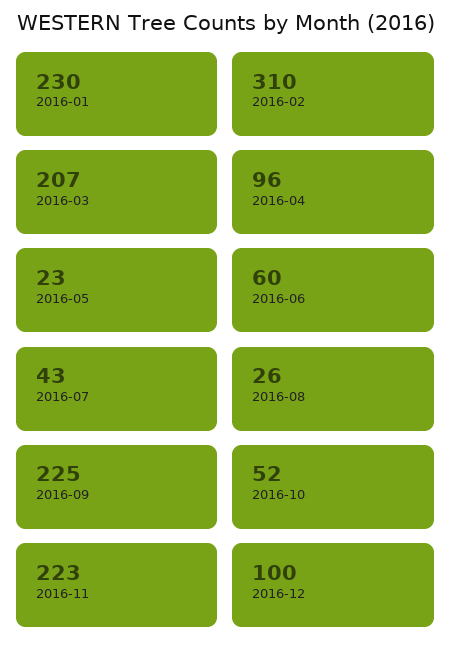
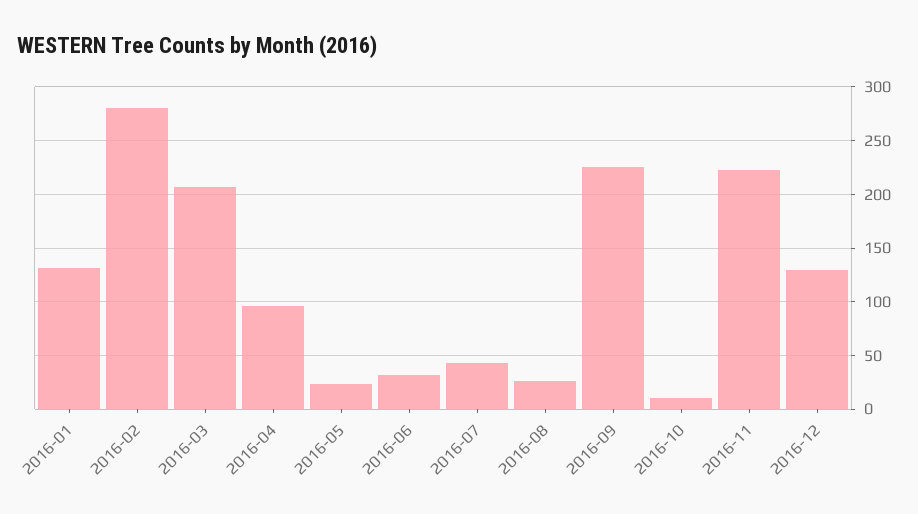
  {
-   "2016-01": 230,
+   "2016-01": 130,
-   "2016-02": 310,
+   "2016-02": 280,
    "2016-03": 207,
    "2016-04": 96,
    "2016-05": 23,
-   "2016-06": 60,
+   "2016-06": 30,
    "2016-07": 43,
    "2016-08": 26,
    "2016-09": 225,
-   "2016-10": 52,
+   "2016-10": 10,
    "2016-11": 223,
-   "2016-12": 100
+   "2016-12": 130
  }

